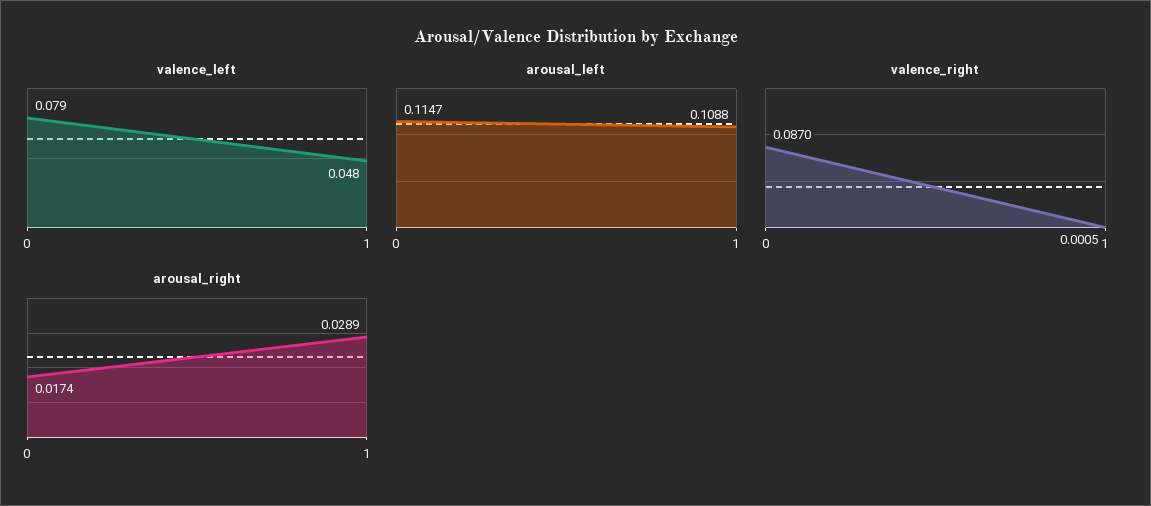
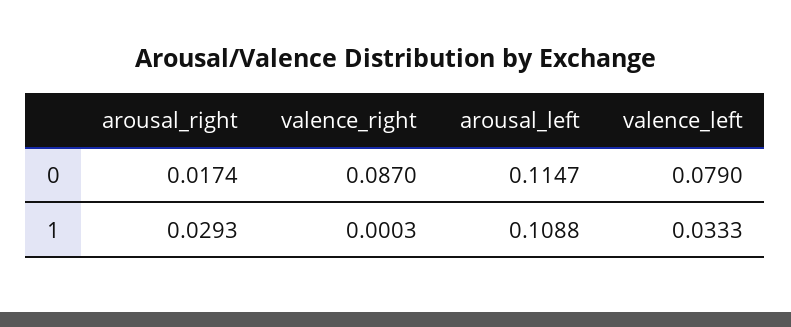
  {
    "valence_left": {
      "0": 0.079,
-     "1": 0.048
+     "1": 0.0333
    },
    "arousal_left": {
      "0": 0.1147,
      "1": 0.1088
    },
    "valence_right": {
      "0": 0.087,
-     "1": 0.0005
+     "1": 0.0003
    },
    "arousal_right": {
      "0": 0.0174,
-     "1": 0.0289
+     "1": 0.0293
    }
  }

